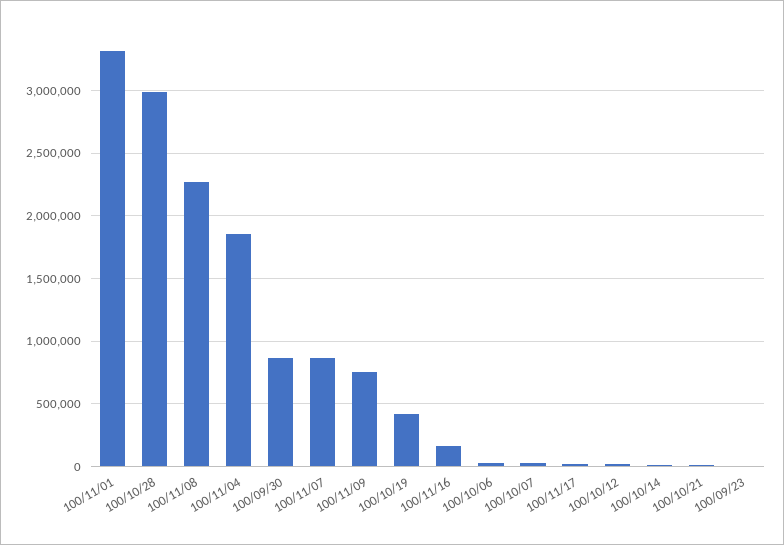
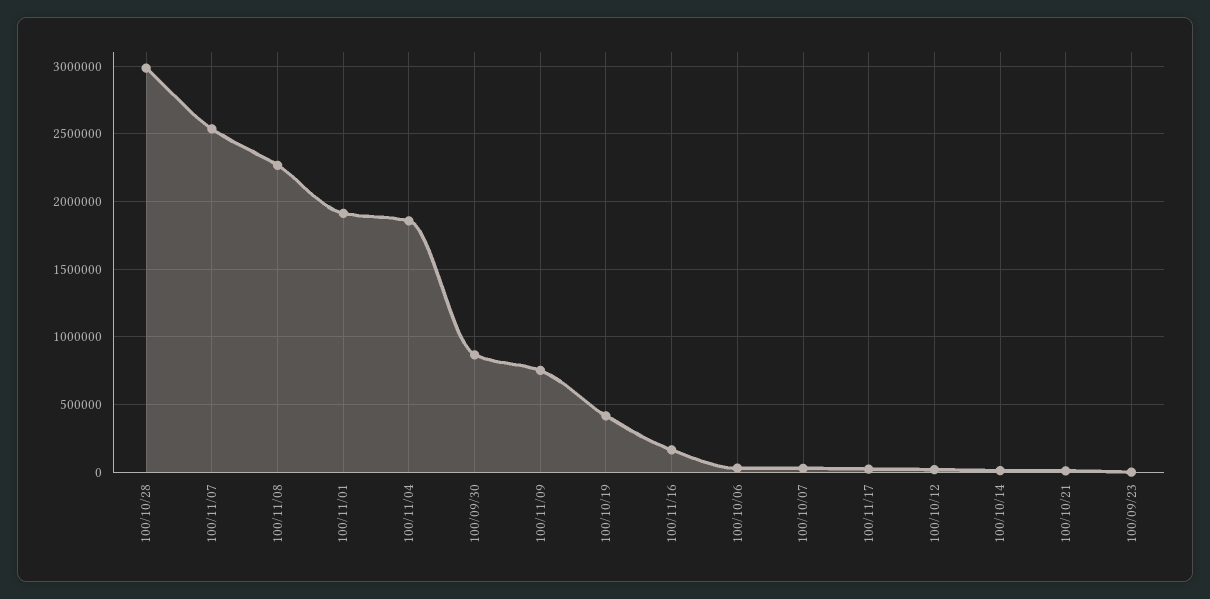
  {
-   "100/11/01": 3300000,
+   "100/11/01": 1900000,
    "100/10/28": 3000000,
    "100/11/08": 2250000,
    "100/11/04": 1850000,
    "100/09/30": 850000,
-   "100/11/07": 850000,
+   "100/11/07": 2550000,
    "100/11/09": 750000,
    "100/10/19": 400000,
    "100/11/16": 150000,
    "100/10/06": 50000,
    "100/10/07": 50000,
    "100/11/17": 0,
    "100/10/12": 0,
    "100/10/14": 0,
    "100/10/21": 0,
    "100/09/23": 0
  }

